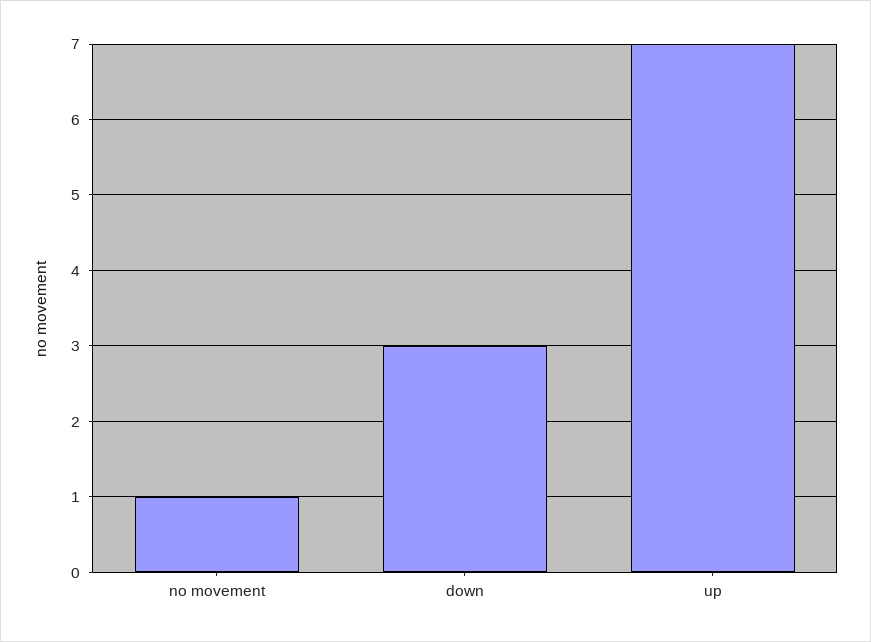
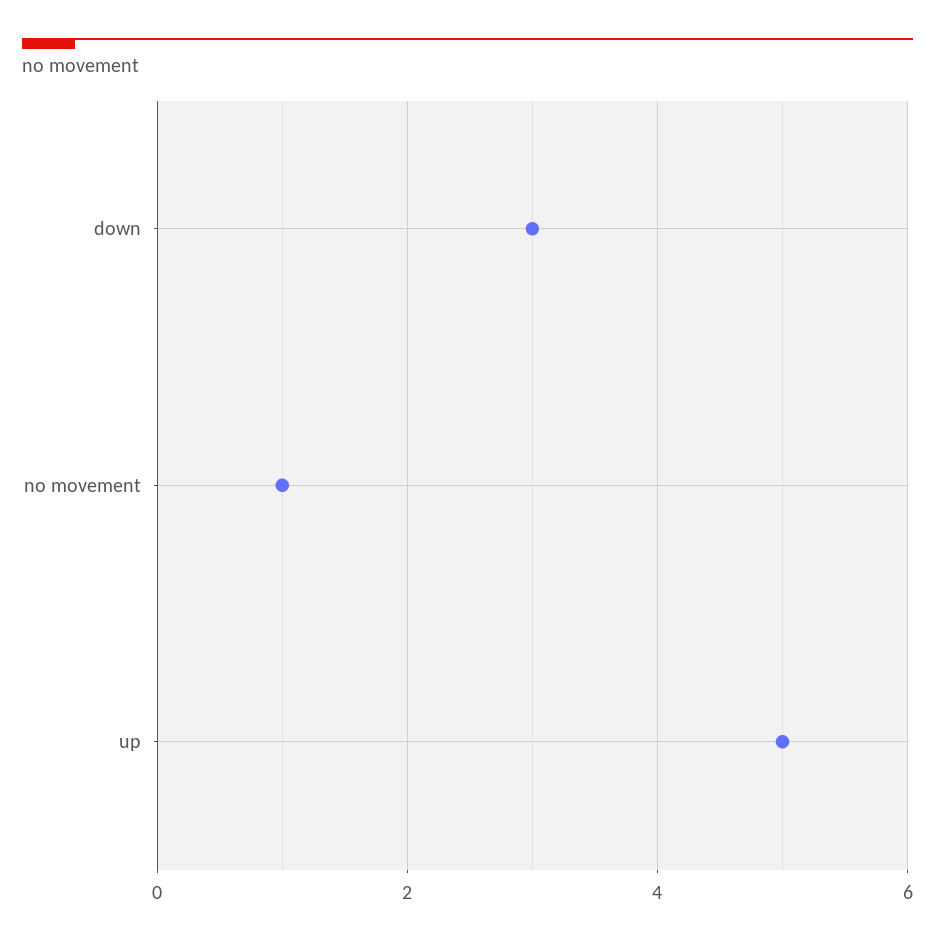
  {
    "no movement": 1,
    "down": 3,
-   "up": 7
+   "up": 5
  }

